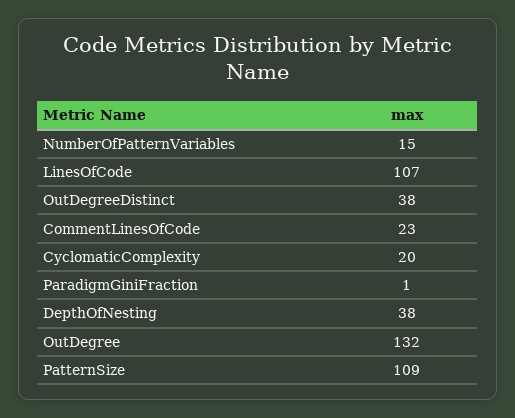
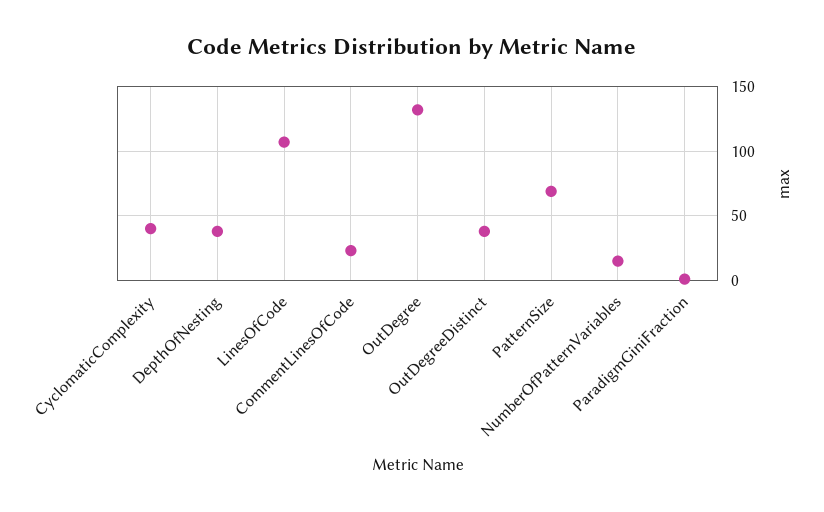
  {
    "NumberOfPatternVariables": 15,
    "LinesOfCode": 107,
    "OutDegreeDistinct": 38,
    "CommentLinesOfCode": 23,
-   "CyclomaticComplexity": 20,
+   "CyclomaticComplexity": 40,
    "ParadigmGiniFraction": 1,
    "DepthOfNesting": 38,
    "OutDegree": 132,
-   "PatternSize": 109
+   "PatternSize": 70
  }

